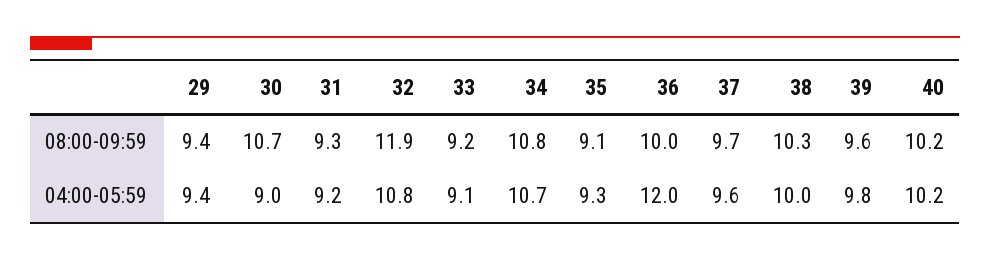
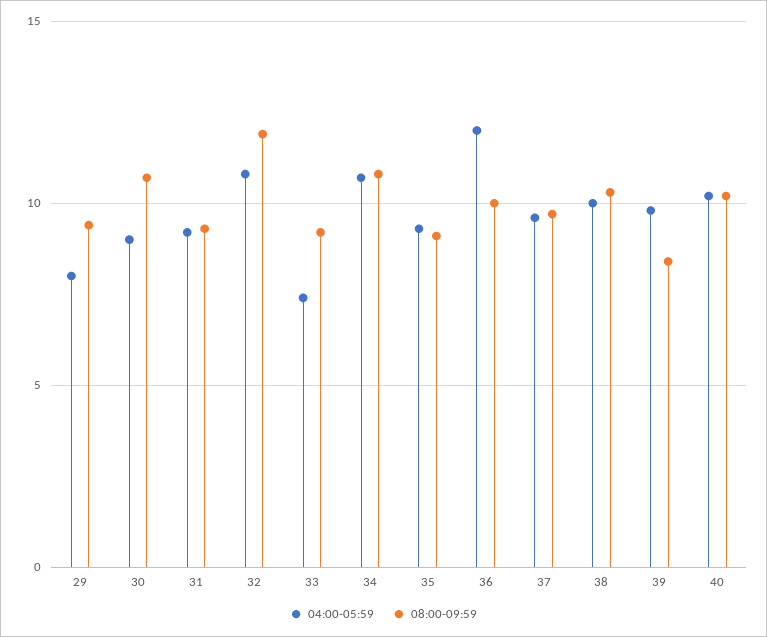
  {
    "08:00-09:59": {
      "29": 9.4,
      "30": 10.7,
      "31": 9.3,
      "32": 11.9,
      "33": 9.2,
      "34": 10.8,
      "35": 9.1,
      "36": 10,
      "37": 9.7,
      "38": 10.3,
-     "39": 9.6,
+     "39": 8.5,
      "40": 10.2
    },
    "04:00-05:59": {
-     "29": 9.4,
+     "29": 8,
      "30": 9,
      "31": 9.2,
      "32": 10.8,
-     "33": 9.1,
+     "33": 7.5,
      "34": 10.7,
      "35": 9.3,
      "36": 12,
      "37": 9.6,
      "38": 10,
      "39": 9.8,
      "40": 10.2
    }
  }

